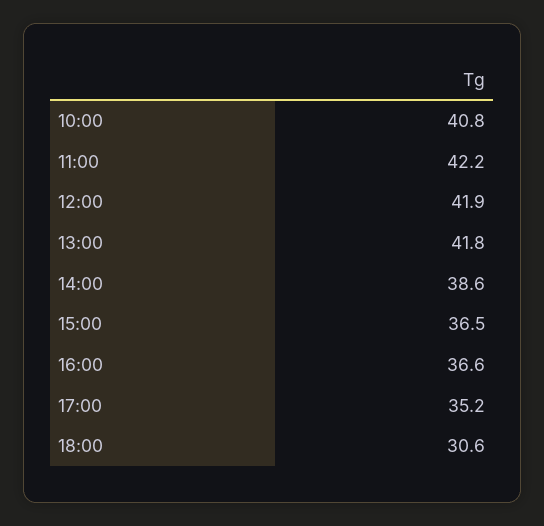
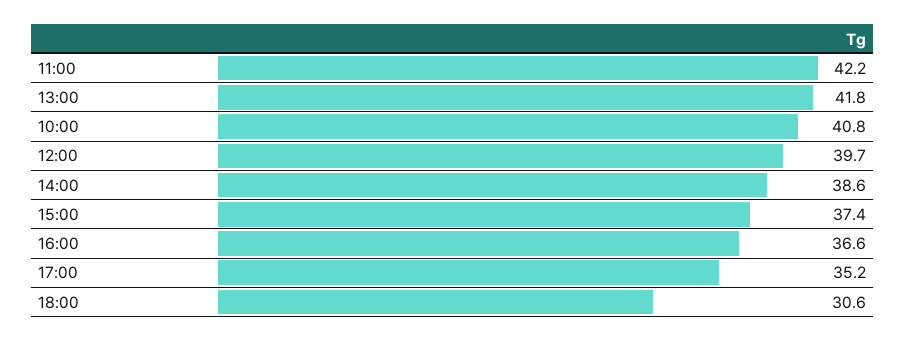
  {
    "10:00": 40.8,
    "11:00": 42.2,
-   "12:00": 41.9,
+   "12:00": 39.7,
    "13:00": 41.8,
    "14:00": 38.6,
-   "15:00": 36.5,
+   "15:00": 37.4,
    "16:00": 36.6,
    "17:00": 35.2,
    "18:00": 30.6
  }

